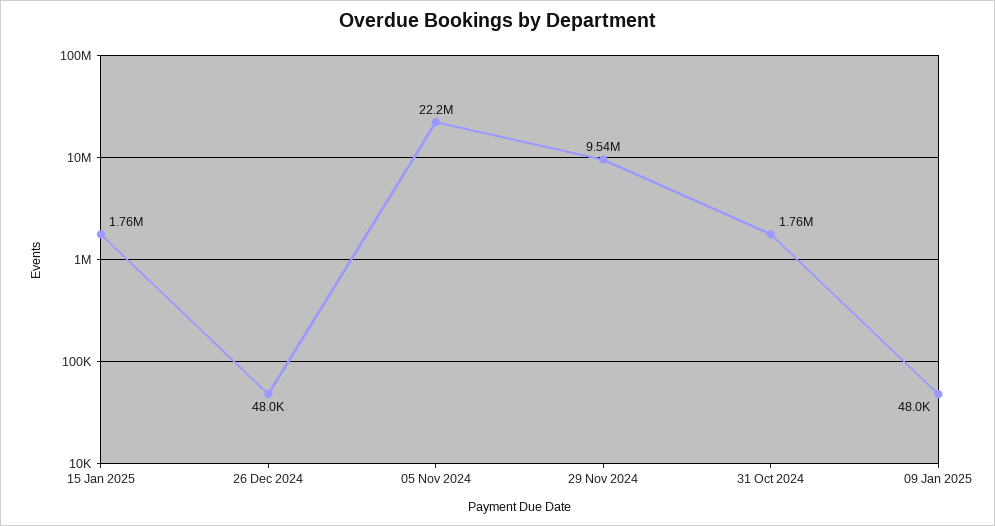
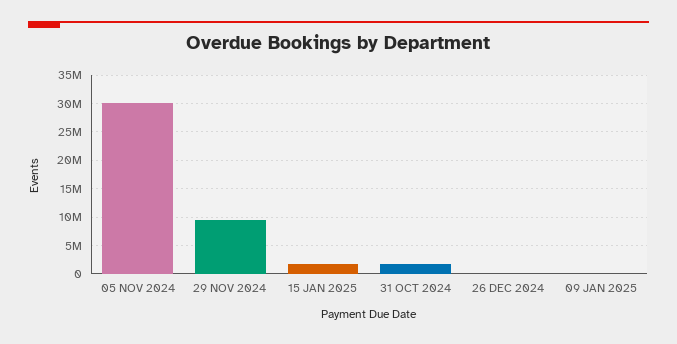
  {
    "15 Jan 2025": 1760000,
    "26 Dec 2024": 48000,
-   "05 Nov 2024": 22200000,
+   "05 Nov 2024": 30000000,
    "29 Nov 2024": 9540000,
    "31 Oct 2024": 1760000,
    "09 Jan 2025": 48000
  }

